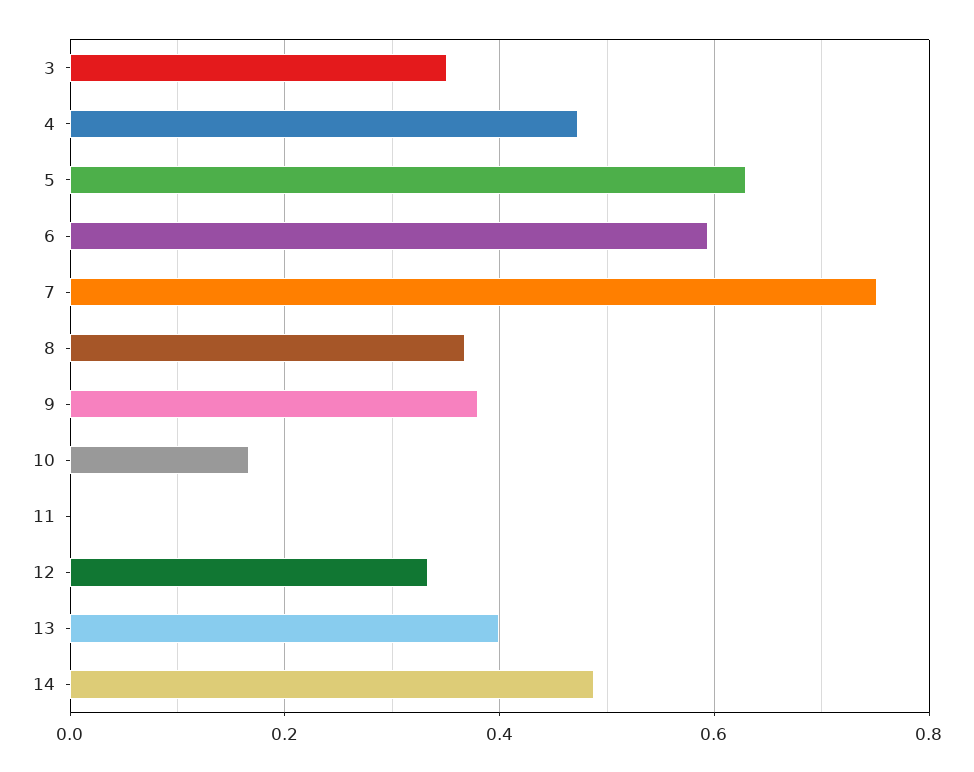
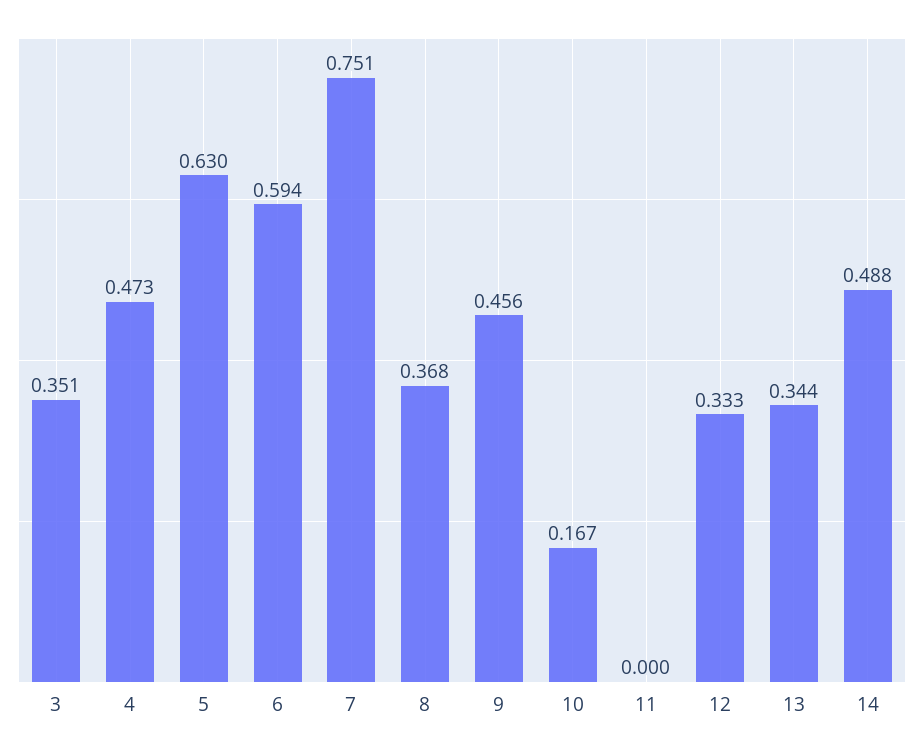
  {
    "3": 0.351,
    "4": 0.473,
    "5": 0.63,
    "6": 0.594,
    "7": 0.751,
    "8": 0.368,
-   "9": 0.38,
+   "9": 0.456,
    "10": 0.167,
    "11": 0,
    "12": 0.333,
-   "13": 0.4,
+   "13": 0.344,
    "14": 0.488
  }

